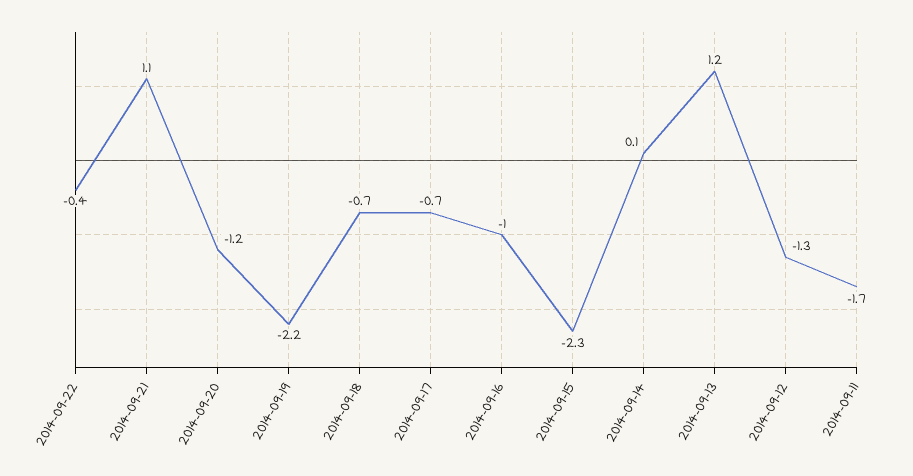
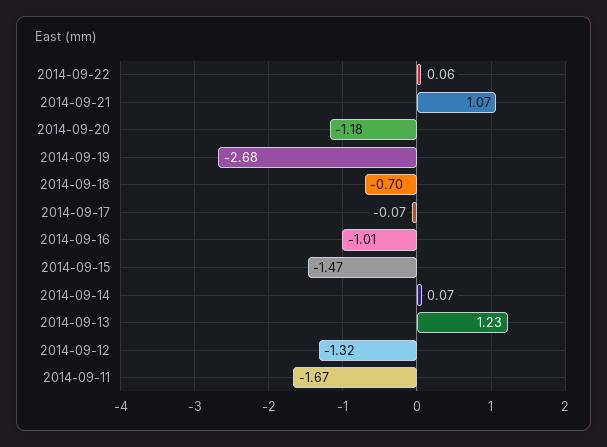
  {
-   "2014-09-22": -0.4,
+   "2014-09-22": 0.06,
    "2014-09-21": 1.07,
    "2014-09-20": -1.18,
-   "2014-09-19": -2.2,
+   "2014-09-19": -2.68,
    "2014-09-18": -0.7,
-   "2014-09-17": -0.7,
+   "2014-09-17": -0.07,
    "2014-09-16": -1.01,
-   "2014-09-15": -2.3,
+   "2014-09-15": -1.47,
    "2014-09-14": 0.07,
    "2014-09-13": 1.23,
    "2014-09-12": -1.32,
    "2014-09-11": -1.67
  }

